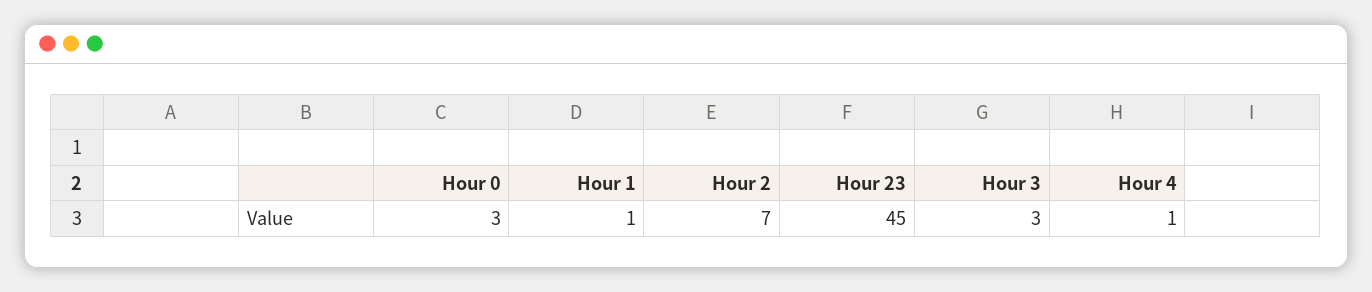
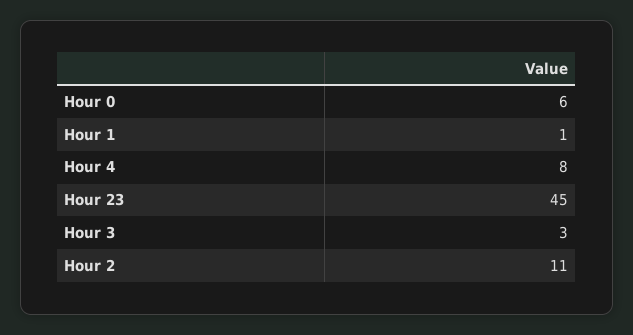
  {
-   "Hour 0": 3,
+   "Hour 0": 6,
    "Hour 1": 1,
-   "Hour 2": 7,
+   "Hour 2": 11,
    "Hour 23": 45,
    "Hour 3": 3,
-   "Hour 4": 1
+   "Hour 4": 8
  }

